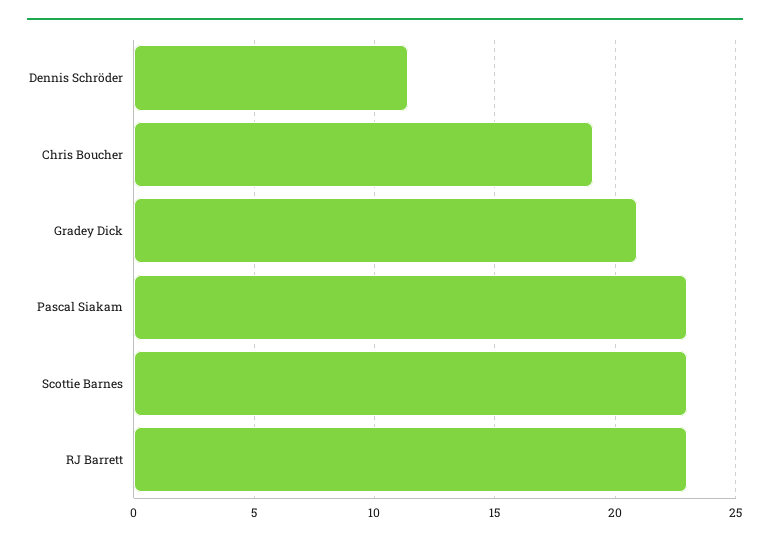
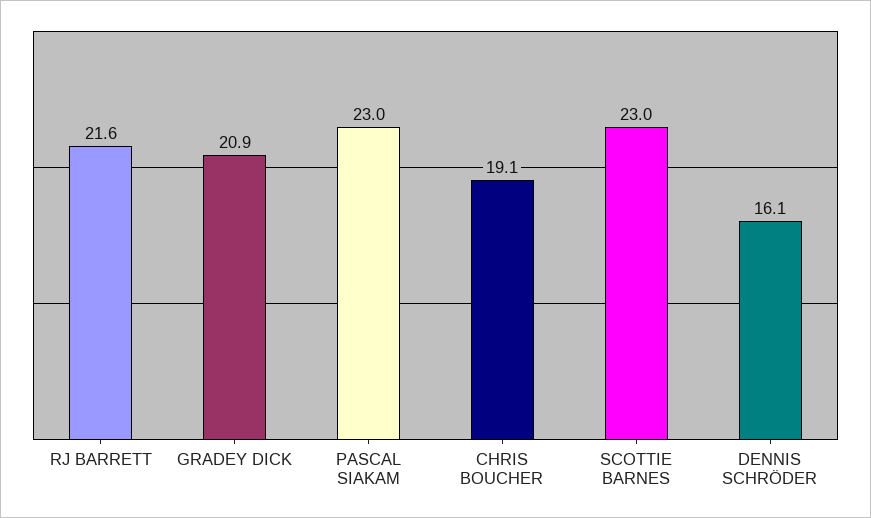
  {
-   "Dennis Schröder": 11.5,
+   "Dennis Schröder": 16.1,
    "Chris Boucher": 19.1,
    "Gradey Dick": 20.9,
    "Pascal Siakam": 23,
    "Scottie Barnes": 23,
-   "RJ Barrett": 23
+   "RJ Barrett": 21.6
  }

